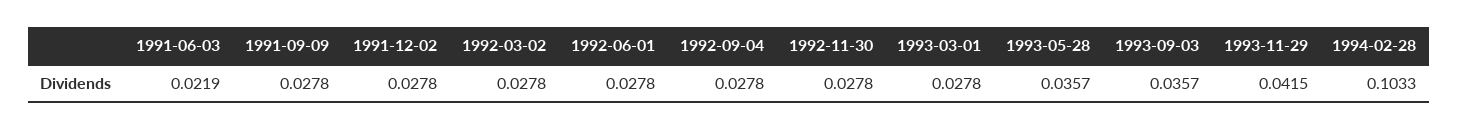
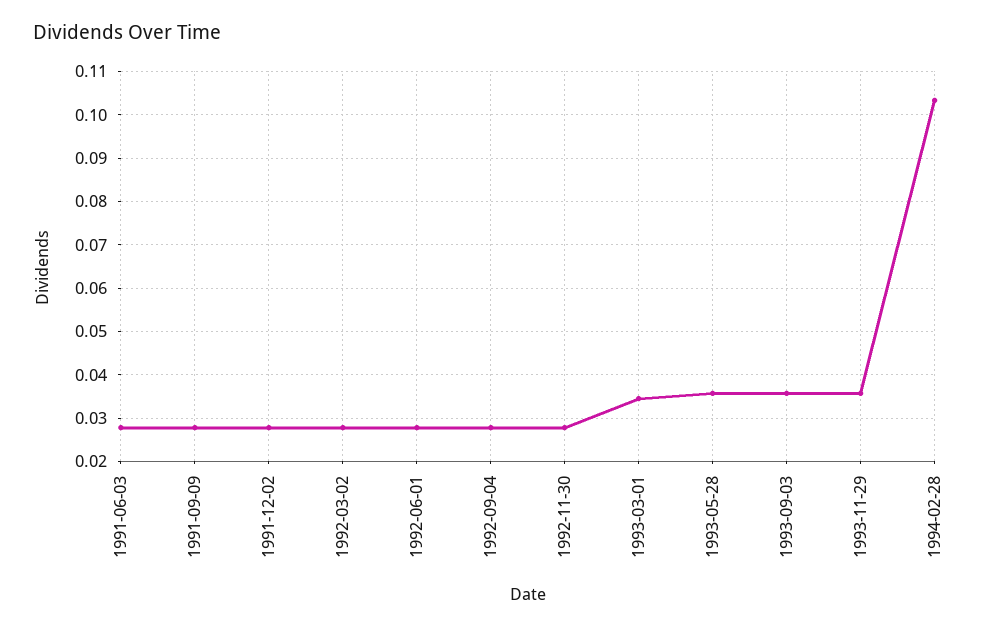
  {
-   "1991-06-03": 0.0219,
+   "1991-06-03": 0.028,
    "1991-09-09": 0.0278,
    "1991-12-02": 0.0278,
    "1992-03-02": 0.0278,
    "1992-06-01": 0.0278,
    "1992-09-04": 0.0278,
    "1992-11-30": 0.0278,
-   "1993-03-01": 0.0278,
+   "1993-03-01": 0.034,
    "1993-05-28": 0.0357,
    "1993-09-03": 0.0357,
-   "1993-11-29": 0.0415,
+   "1993-11-29": 0.036,
    "1994-02-28": 0.1033
  }

